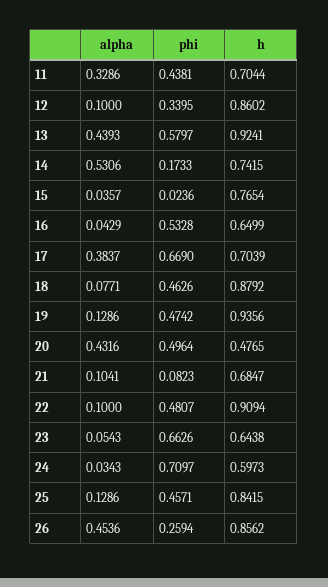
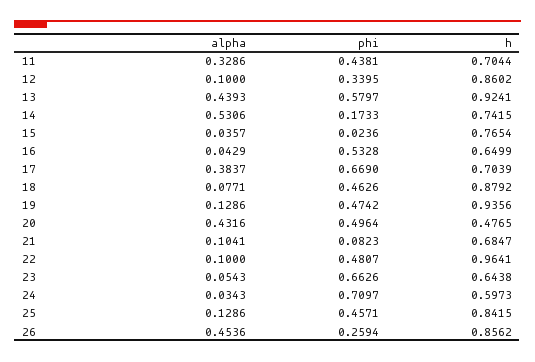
  {
    "alpha": {
      "11": 0.3286,
      "12": 0.1,
      "13": 0.4393,
      "14": 0.5306,
      "15": 0.0357,
      "16": 0.0429,
      "17": 0.3837,
      "18": 0.0771,
      "19": 0.1286,
      "20": 0.4316,
      "21": 0.1041,
      "22": 0.1,
      "23": 0.0543,
      "24": 0.0343,
      "25": 0.1286,
      "26": 0.4536
    },
    "phi": {
      "11": 0.4381,
      "12": 0.3395,
      "13": 0.5797,
      "14": 0.1733,
      "15": 0.0236,
      "16": 0.5328,
      "17": 0.669,
      "18": 0.4626,
      "19": 0.4742,
      "20": 0.4964,
      "21": 0.0823,
      "22": 0.4807,
      "23": 0.6626,
      "24": 0.7097,
      "25": 0.4571,
      "26": 0.2594
    },
    "h": {
      "11": 0.7044,
      "12": 0.8602,
      "13": 0.9241,
      "14": 0.7415,
      "15": 0.7654,
      "16": 0.6499,
      "17": 0.7039,
      "18": 0.8792,
      "19": 0.9356,
      "20": 0.4765,
      "21": 0.6847,
-     "22": 0.9094,
+     "22": 0.9641,
      "23": 0.6438,
      "24": 0.5973,
      "25": 0.8415,
      "26": 0.8562
    }
  }

